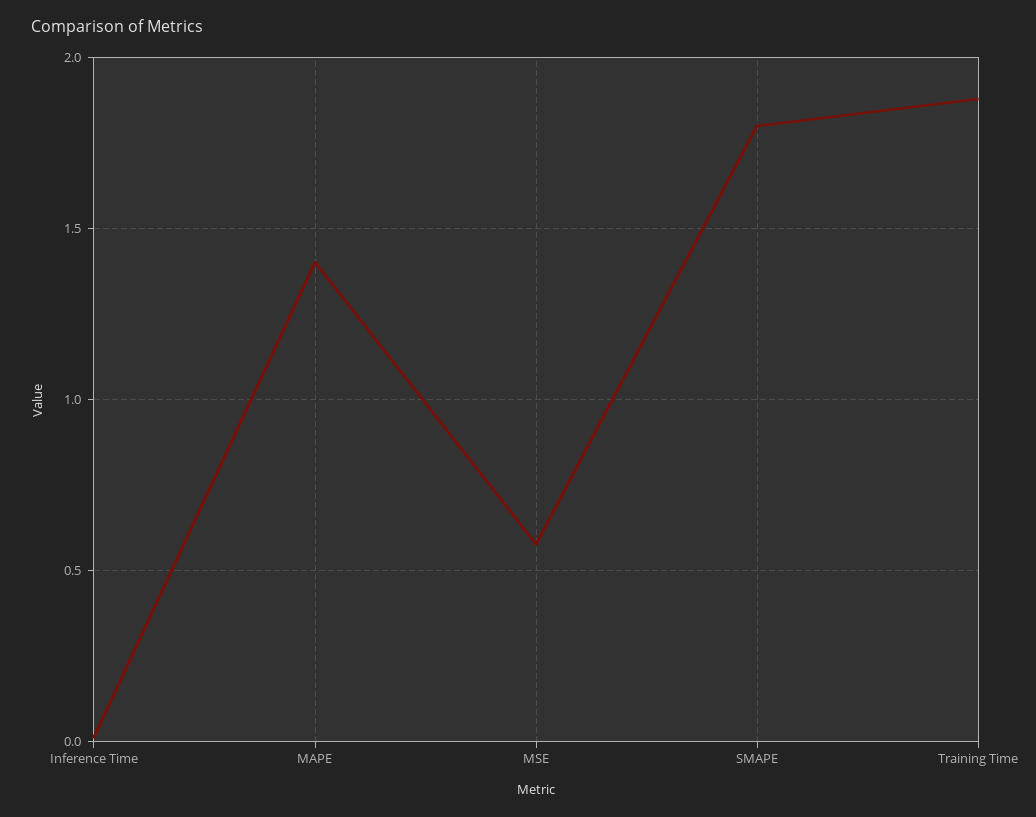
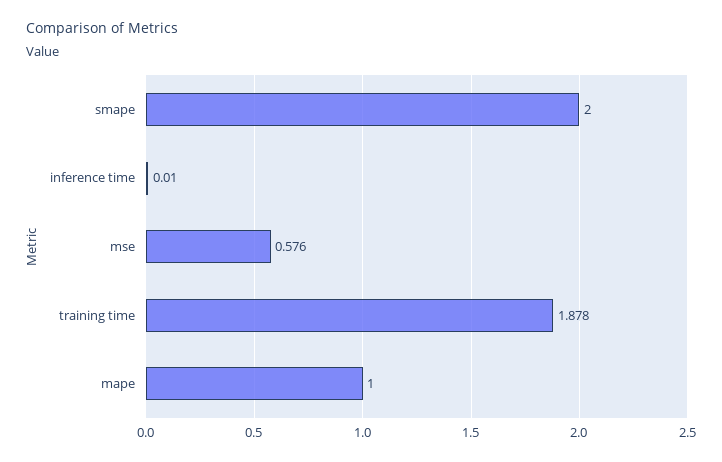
  {
    "Inference Time": 0.01,
-   "MAPE": 1.4,
+   "MAPE": 1,
    "MSE": 0.576,
-   "SMAPE": 1.8,
+   "SMAPE": 2,
    "Training Time": 1.878
  }

